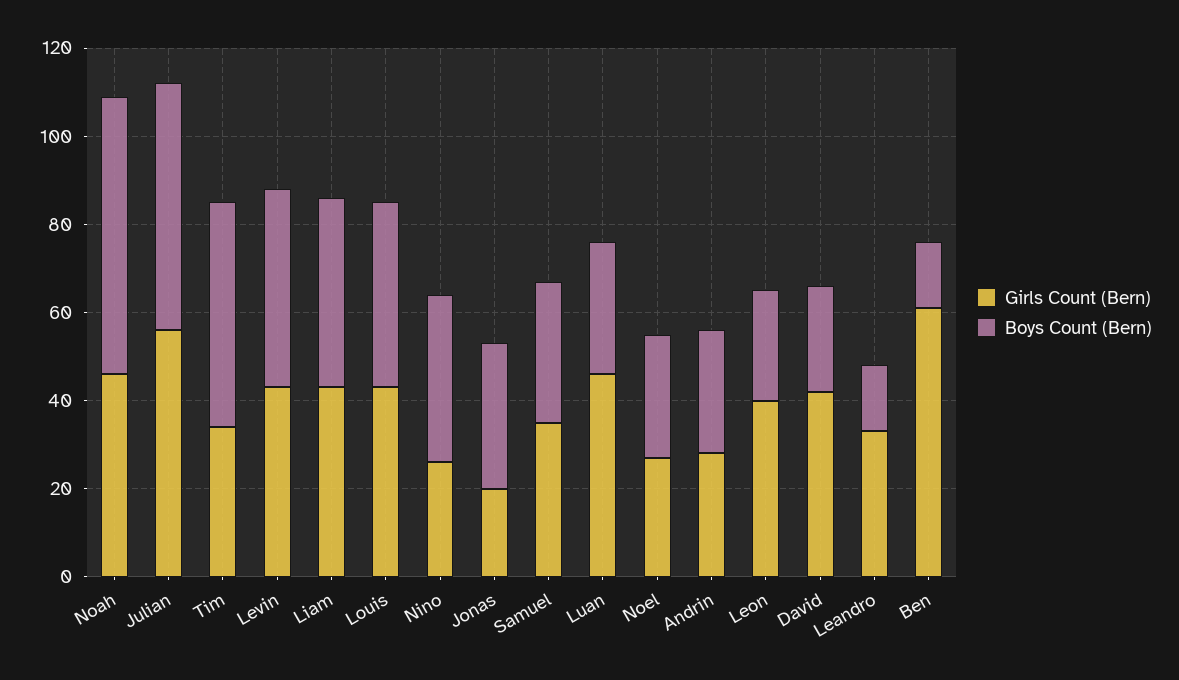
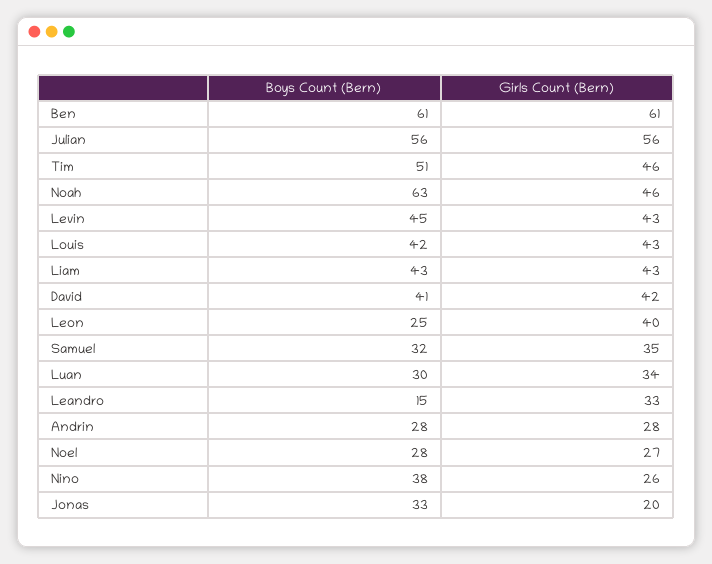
  {
    "Girls Count (Bern)": {
      "Noah": 46,
      "Julian": 56,
-     "Tim": 35,
+     "Tim": 46,
      "Levin": 43,
      "Liam": 43,
      "Louis": 43,
      "Nino": 26,
      "Jonas": 20,
      "Samuel": 35,
-     "Luan": 45,
+     "Luan": 34,
      "Noel": 27,
      "Andrin": 28,
      "Leon": 40,
      "David": 42,
      "Leandro": 33,
      "Ben": 61
    },
    "Boys Count (Bern)": {
      "Noah": 63,
      "Julian": 56,
      "Tim": 51,
      "Levin": 45,
      "Liam": 43,
      "Louis": 42,
      "Nino": 38,
      "Jonas": 33,
      "Samuel": 32,
      "Luan": 30,
      "Noel": 28,
      "Andrin": 28,
      "Leon": 25,
-     "David": 25,
+     "David": 41,
      "Leandro": 15,
-     "Ben": 15
+     "Ben": 61
    }
  }

